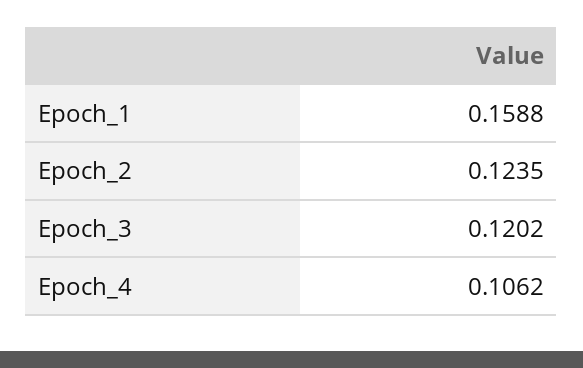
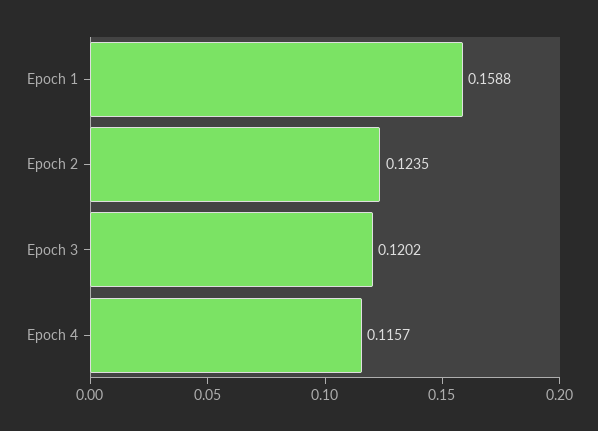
  {
    "Epoch_1": 0.1588,
    "Epoch_2": 0.1235,
    "Epoch_3": 0.1202,
-   "Epoch_4": 0.1062
+   "Epoch_4": 0.1157
  }

